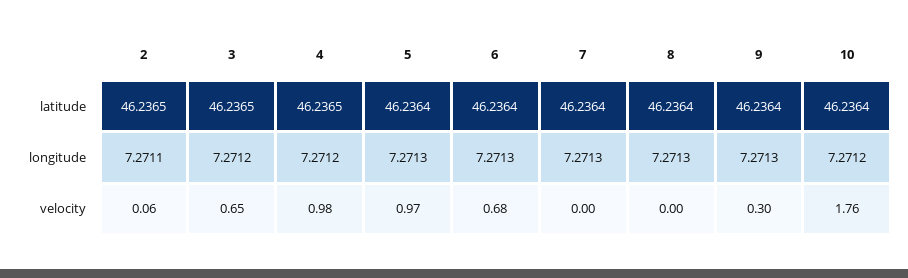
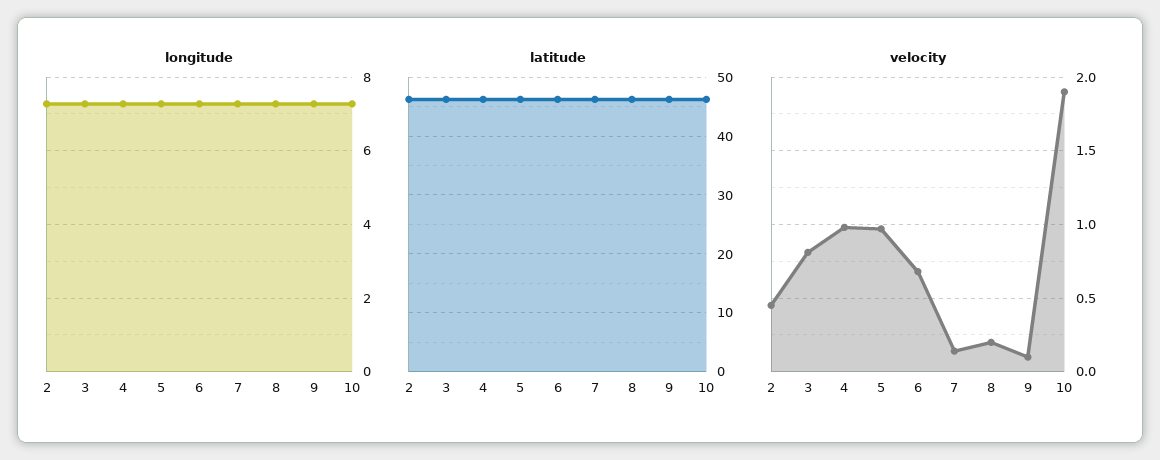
  {
    "latitude": {
      "2": 46.2365,
      "3": 46.2365,
      "4": 46.2365,
      "5": 46.2364,
      "6": 46.2364,
      "7": 46.2364,
      "8": 46.2364,
      "9": 46.2364,
      "10": 46.2364
    },
    "longitude": {
      "2": 7.2711,
      "3": 7.2712,
      "4": 7.2712,
      "5": 7.2713,
      "6": 7.2713,
      "7": 7.2713,
      "8": 7.2713,
      "9": 7.2713,
      "10": 7.2712
    },
    "velocity": {
-     "2": 0.06,
+     "2": 0.45,
-     "3": 0.65,
+     "3": 0.8,
      "4": 0.98,
      "5": 0.97,
      "6": 0.68,
-     "7": 0,
+     "7": 0.15,
-     "8": 0,
+     "8": 0.2,
-     "9": 0.3,
+     "9": 0.1,
-     "10": 1.76
+     "10": 1.9
    }
  }

